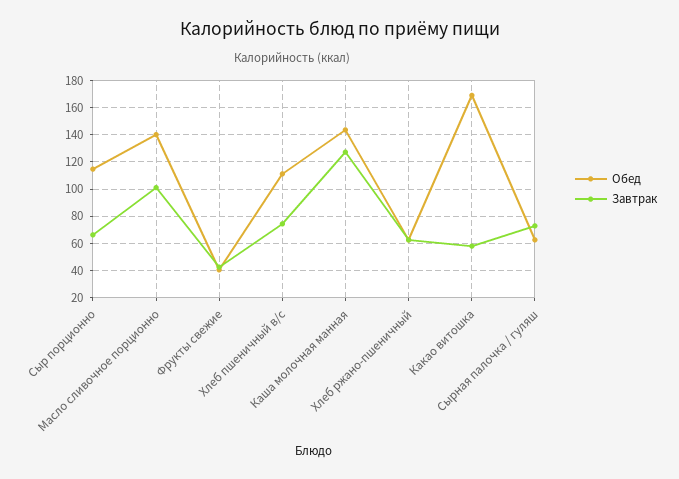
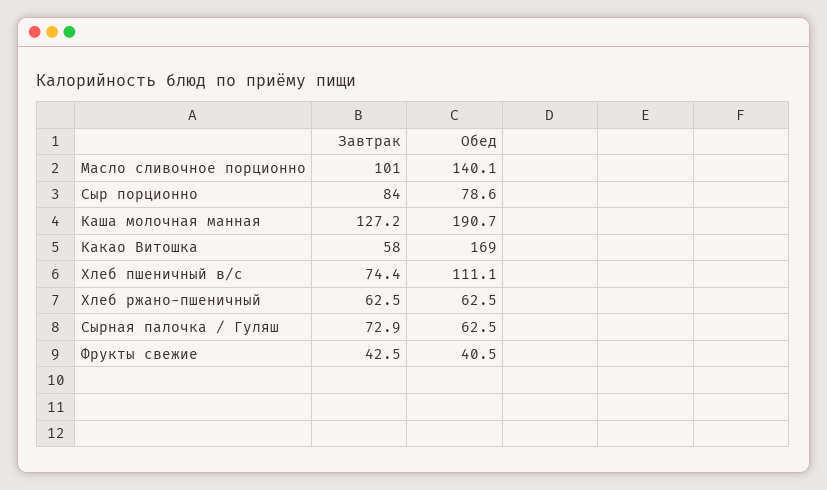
  {
    "Обед": {
-     "Сыр порционно": 115,
+     "Сыр порционно": 78.6,
      "Масло сливочное порционно": 140.1,
      "Фрукты свежие": 40.5,
      "Хлеб пшеничный в/с": 111.1,
-     "Каша молочная манная": 145,
+     "Каша молочная манная": 190.7,
      "Хлеб ржано-пшеничный": 62.5,
      "Какао витошка": 169,
      "Сырная палочка / гуляш": 62.5
    },
    "Завтрак": {
-     "Сыр порционно": 65,
+     "Сыр порционно": 84,
      "Масло сливочное порционно": 101,
      "Фрукты свежие": 42.5,
      "Хлеб пшеничный в/с": 74.4,
      "Каша молочная манная": 127.2,
      "Хлеб ржано-пшеничный": 62.5,
      "Какао витошка": 58,
      "Сырная палочка / гуляш": 72.9
    }
  }

